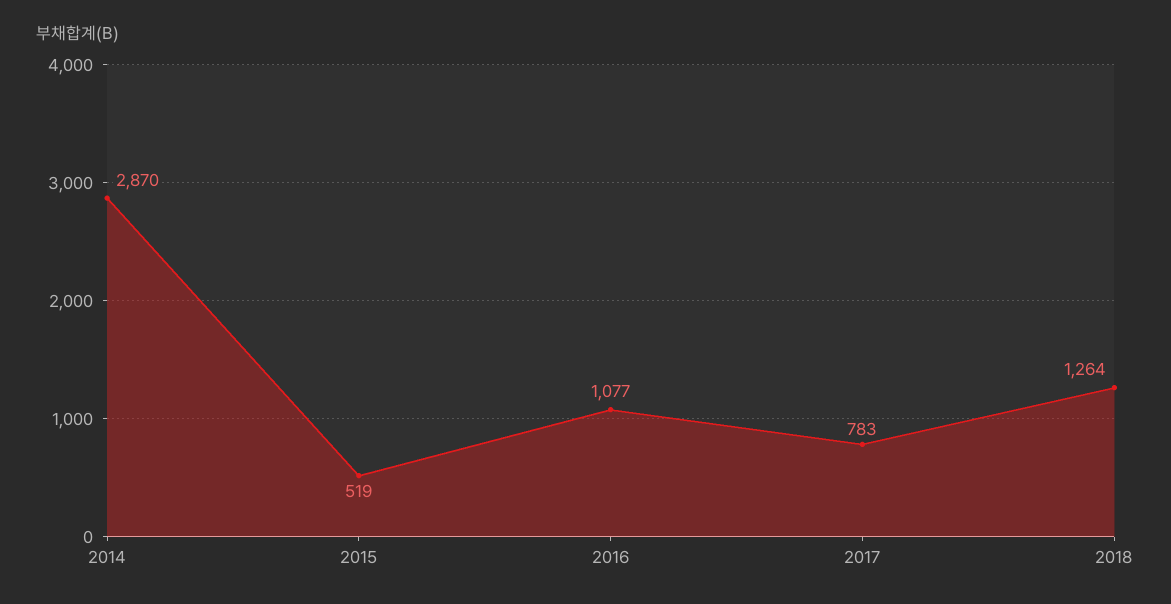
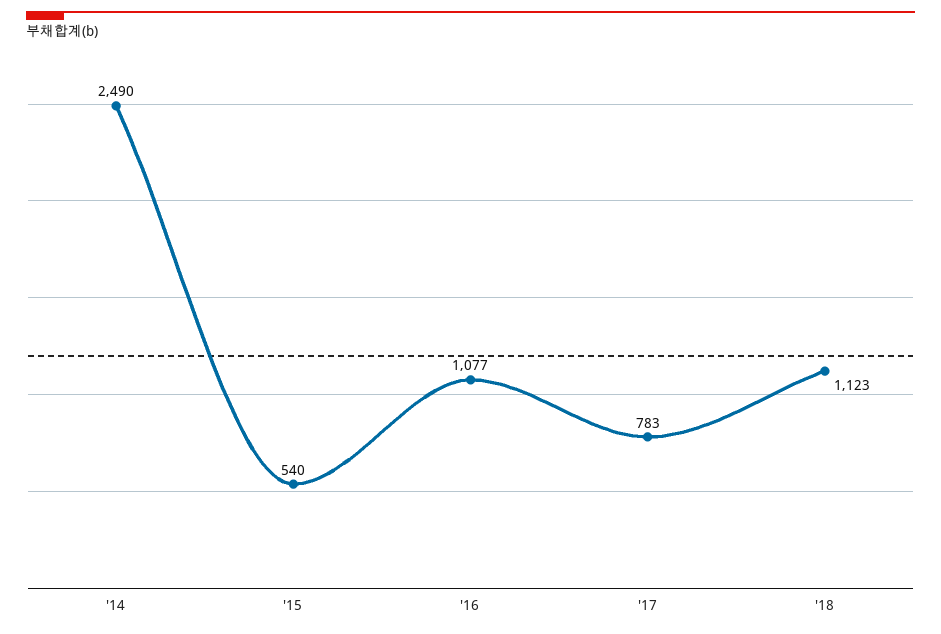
  {
-   "2014": 2870,
+   "2014": 2490,
-   "2015": 519,
+   "2015": 540,
    "2016": 1077,
    "2017": 783,
-   "2018": 1264
+   "2018": 1123
  }

